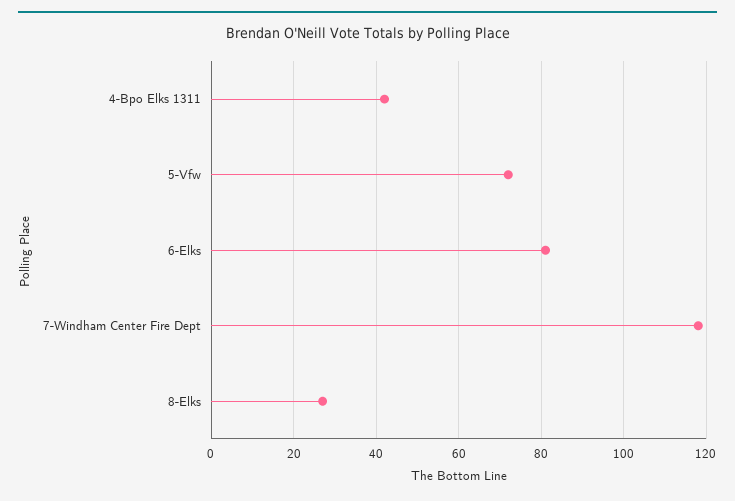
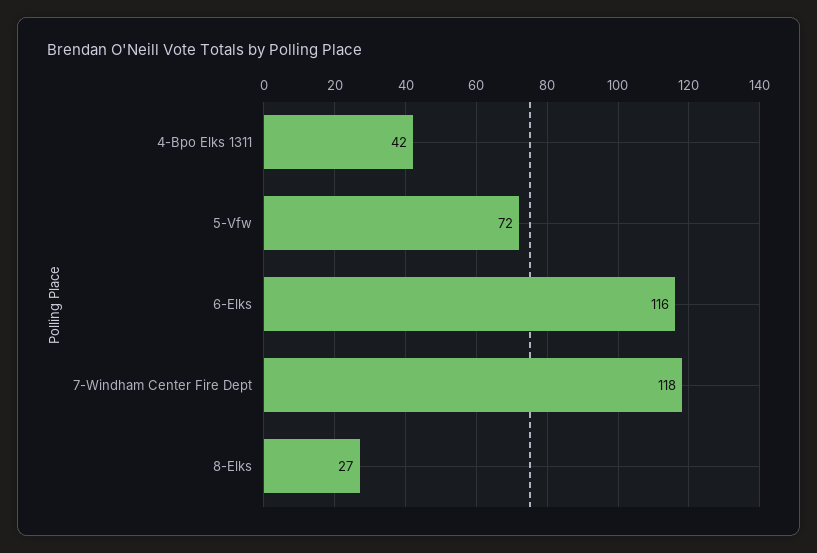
  {
    "4-Bpo Elks 1311": 42,
    "5-Vfw": 72,
-   "6-Elks": 80,
+   "6-Elks": 116,
    "7-Windham Center Fire Dept": 118,
    "8-Elks": 27
  }

